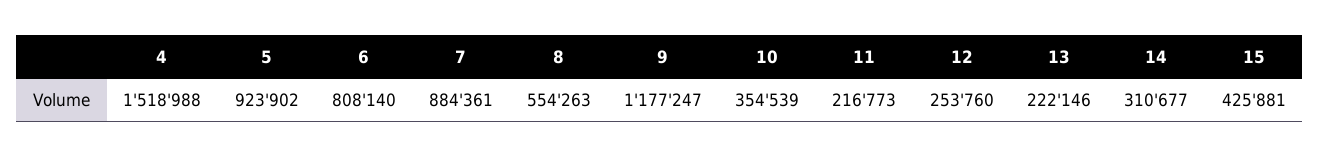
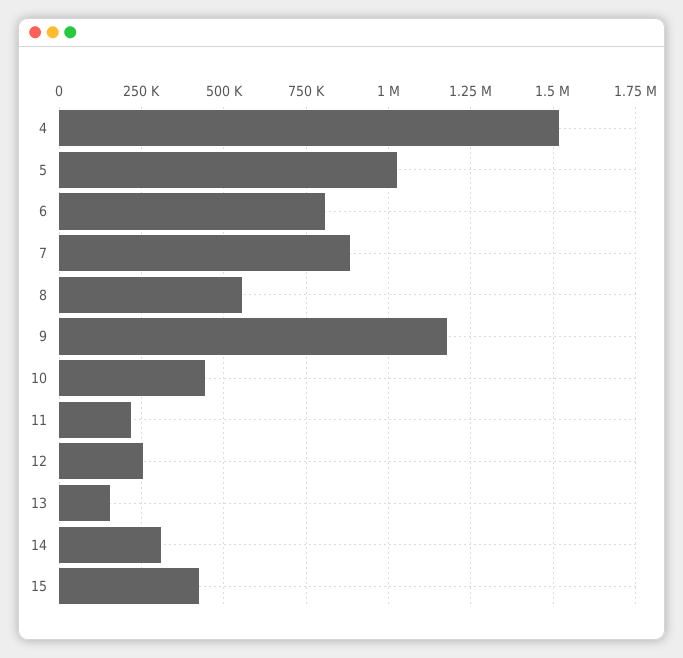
  {
    "4": 1518988,
-   "5": 923902,
+   "5": 1025000,
    "6": 808140,
    "7": 884361,
    "8": 554263,
    "9": 1177247,
-   "10": 354539,
+   "10": 450000,
    "11": 216773,
    "12": 253760,
-   "13": 222146,
+   "13": 150000,
    "14": 310677,
    "15": 425881
  }

